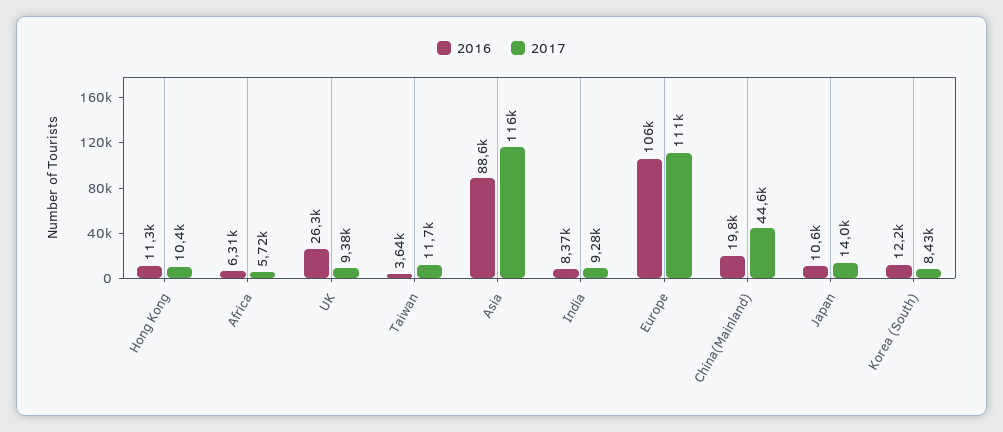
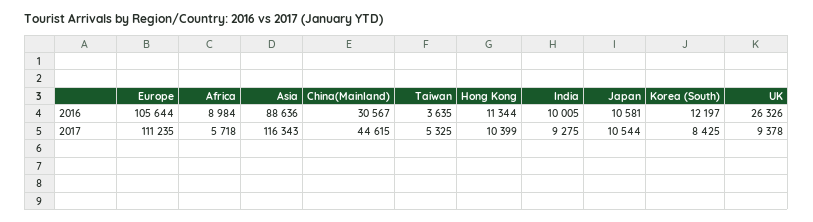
  {
    "2016": {
      "Hong Kong": 11344,
-     "Africa": 6310,
+     "Africa": 8984,
      "UK": 26326,
      "Taiwan": 3635,
      "Asia": 88636,
-     "India": 8370,
+     "India": 10005,
      "Europe": 105644,
-     "China(Mainland)": 19800,
+     "China(Mainland)": 30567,
      "Japan": 10581,
      "Korea (South)": 12197
    },
    "2017": {
      "Hong Kong": 10399,
      "Africa": 5718,
      "UK": 9378,
-     "Taiwan": 11700,
+     "Taiwan": 5325,
      "Asia": 116343,
      "India": 9275,
      "Europe": 111235,
      "China(Mainland)": 44615,
-     "Japan": 14000,
+     "Japan": 10544,
      "Korea (South)": 8425
    }
  }

